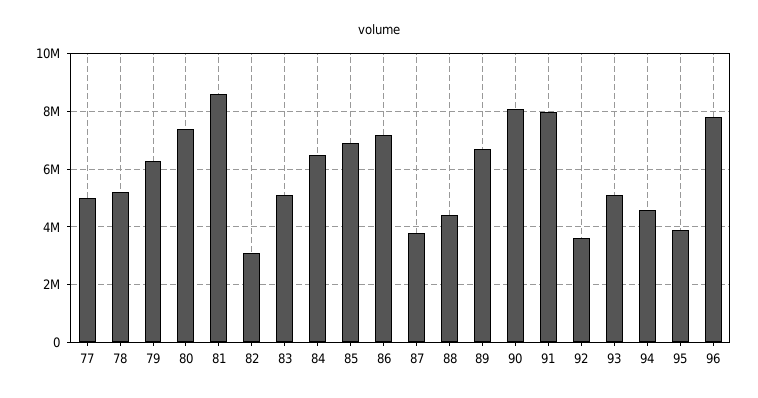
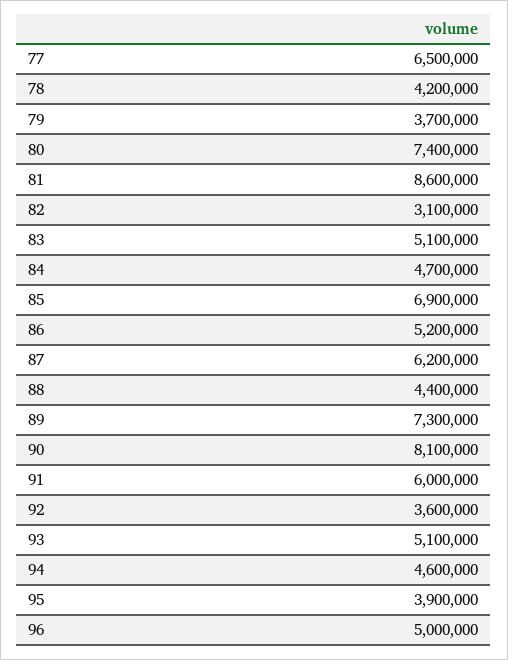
  {
-   "77": 5000000,
+   "77": 6500000,
-   "78": 5250000,
+   "78": 4200000,
-   "79": 6250000,
+   "79": 3700000,
    "80": 7400000,
    "81": 8600000,
    "82": 3100000,
    "83": 5100000,
-   "84": 6500000,
+   "84": 4700000,
    "85": 6900000,
-   "86": 7250000,
+   "86": 5200000,
-   "87": 3750000,
+   "87": 6200000,
    "88": 4400000,
-   "89": 6750000,
+   "89": 7300000,
    "90": 8100000,
-   "91": 8000000,
+   "91": 6000000,
    "92": 3600000,
    "93": 5100000,
    "94": 4600000,
    "95": 3900000,
-   "96": 7750000
+   "96": 5000000
  }

